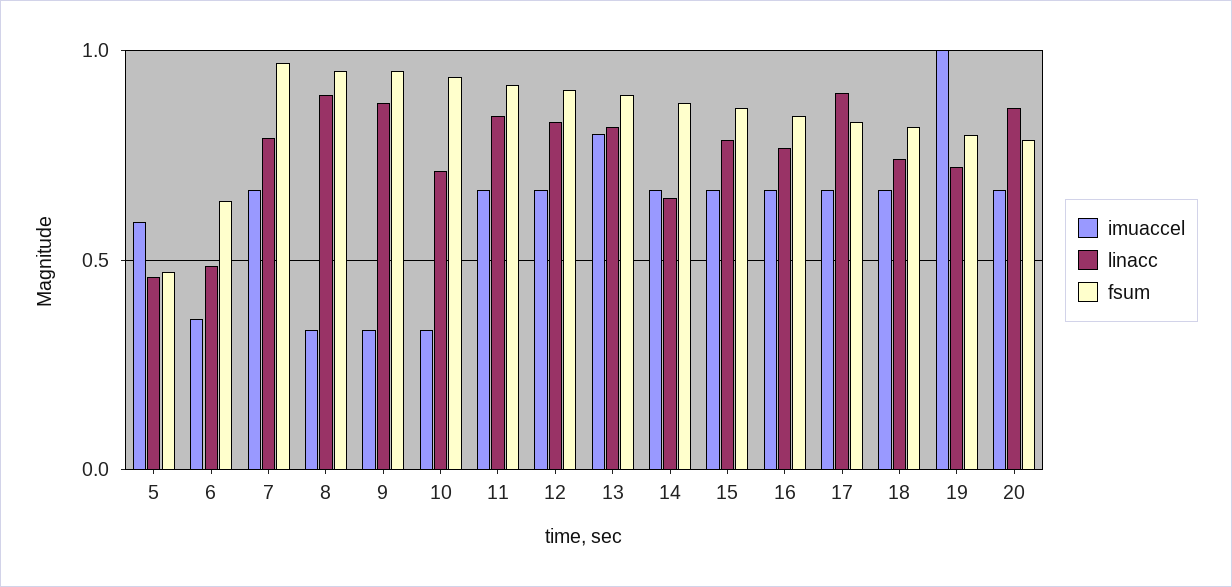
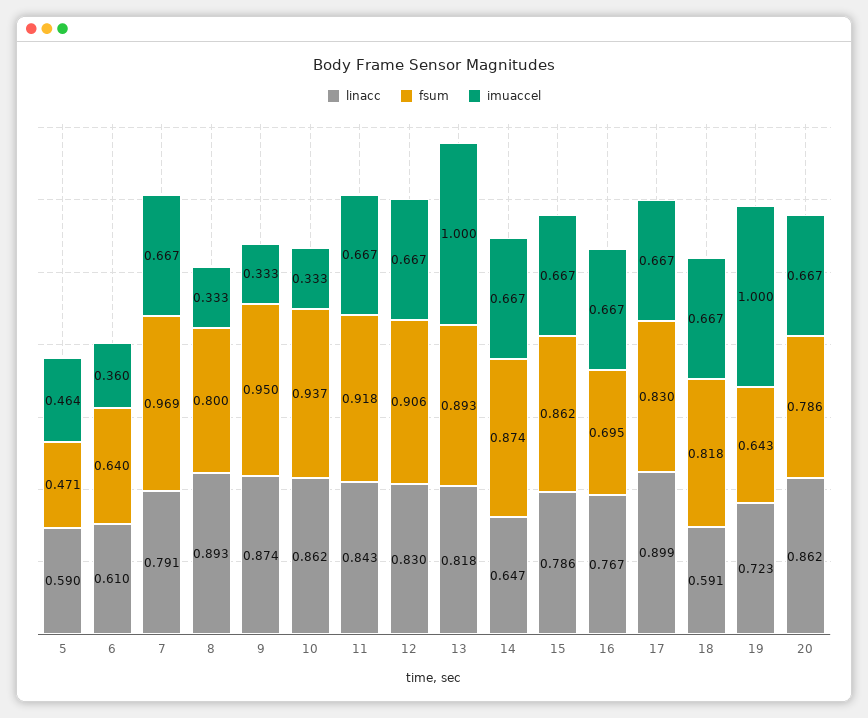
  {
    "imuaccel": {
-     "5": 0.6,
+     "5": 0.464,
      "6": 0.36,
      "7": 0.667,
      "8": 0.333,
      "9": 0.333,
      "10": 0.333,
      "11": 0.667,
      "12": 0.667,
-     "13": 0.8,
+     "13": 1,
      "14": 0.667,
      "15": 0.667,
      "16": 0.667,
      "17": 0.667,
      "18": 0.667,
      "19": 1,
      "20": 0.667
    },
    "linacc": {
-     "5": 0.45,
+     "5": 0.59,
-     "6": 0.5,
+     "6": 0.61,
      "7": 0.791,
      "8": 0.893,
      "9": 0.874,
-     "10": 0.7,
+     "10": 0.862,
      "11": 0.843,
      "12": 0.83,
      "13": 0.818,
      "14": 0.647,
      "15": 0.786,
      "16": 0.767,
      "17": 0.899,
-     "18": 0.75,
+     "18": 0.591,
      "19": 0.723,
      "20": 0.862
    },
    "fsum": {
      "5": 0.471,
      "6": 0.64,
      "7": 0.969,
-     "8": 0.95,
+     "8": 0.8,
      "9": 0.95,
      "10": 0.937,
      "11": 0.918,
      "12": 0.906,
      "13": 0.893,
      "14": 0.874,
      "15": 0.862,
-     "16": 0.85,
+     "16": 0.695,
      "17": 0.83,
      "18": 0.818,
-     "19": 0.8,
+     "19": 0.643,
      "20": 0.786
    }
  }

